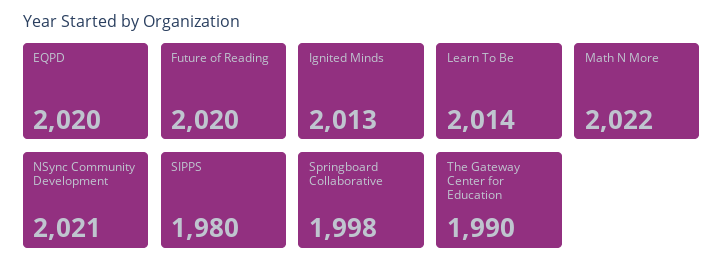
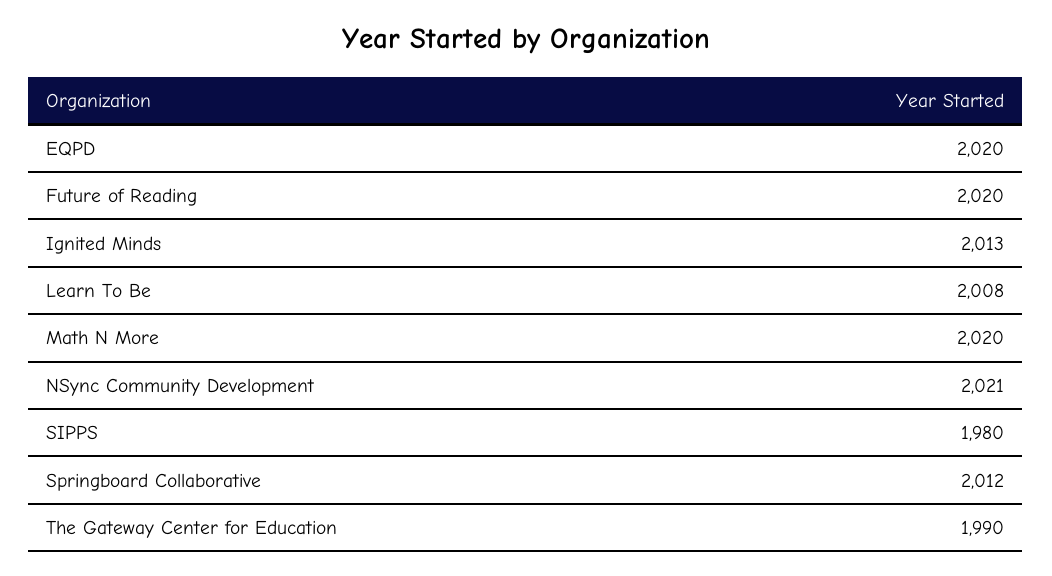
  {
    "EQPD": 2020,
    "Future of Reading": 2020,
    "Ignited Minds": 2013,
-   "Learn To Be": 2014,
+   "Learn To Be": 2008,
-   "Math N More": 2022,
+   "Math N More": 2020,
    "NSync Community Development": 2021,
    "SIPPS": 1980,
-   "Springboard Collaborative": 1998,
+   "Springboard Collaborative": 2012,
    "The Gateway Center for Education": 1990
  }

